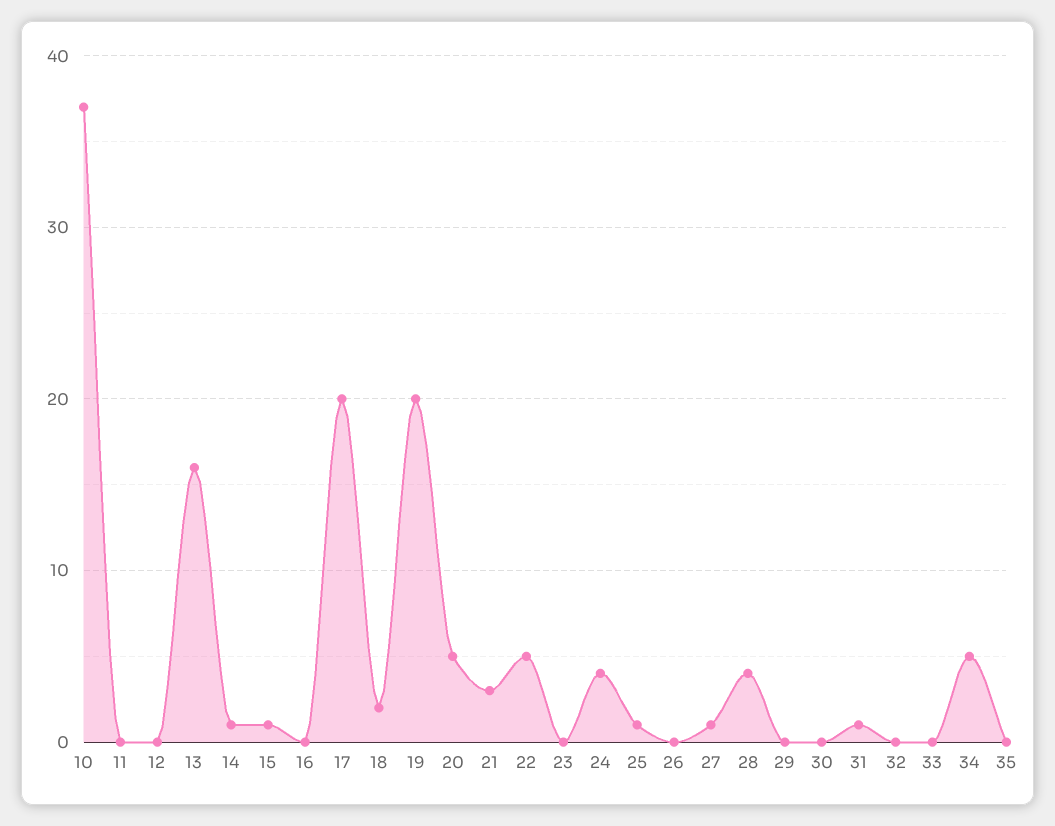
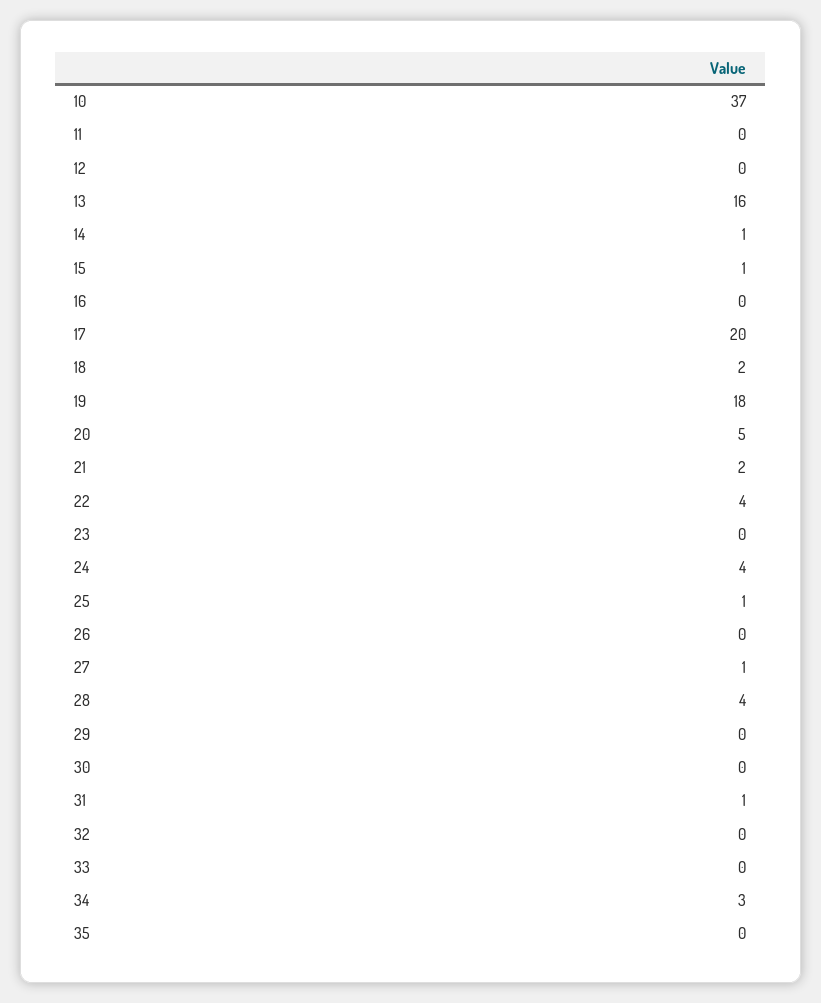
  {
    "10": 37,
    "11": 0,
    "12": 0,
    "13": 16,
    "14": 1,
    "15": 1,
    "16": 0,
    "17": 20,
    "18": 2,
-   "19": 20,
+   "19": 18,
    "20": 5,
-   "21": 3,
+   "21": 2,
-   "22": 5,
+   "22": 4,
    "23": 0,
    "24": 4,
    "25": 1,
    "26": 0,
    "27": 1,
    "28": 4,
    "29": 0,
    "30": 0,
    "31": 1,
    "32": 0,
    "33": 0,
-   "34": 5,
+   "34": 3,
    "35": 0
  }

